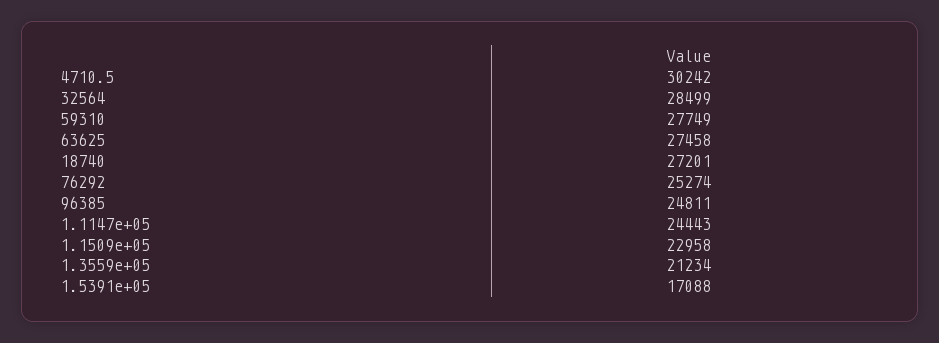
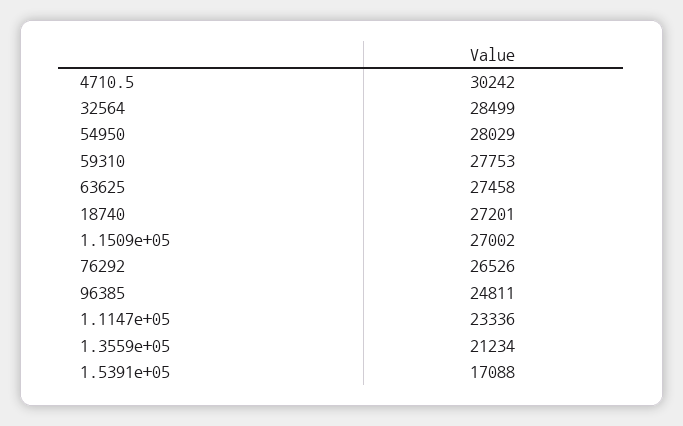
  {
    "4710.5": 30242,
    "32564": 28499,
-   "59310": 27749,
+   "59310": 27753,
    "63625": 27458,
    "18740": 27201,
-   "76292": 25274,
+   "76292": 26526,
    "96385": 24811,
-   "1.1147e+05": 24443,
+   "1.1147e+05": 23336,
-   "1.1509e+05": 22958,
+   "1.1509e+05": 27002,
    "1.3559e+05": 21234,
-   "1.5391e+05": 17088
+   "1.5391e+05": 17088,
+   "54950": 28029
  }

